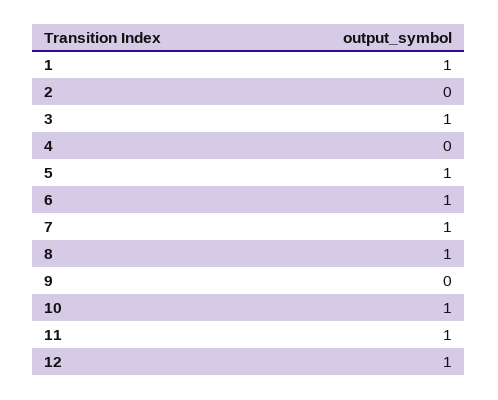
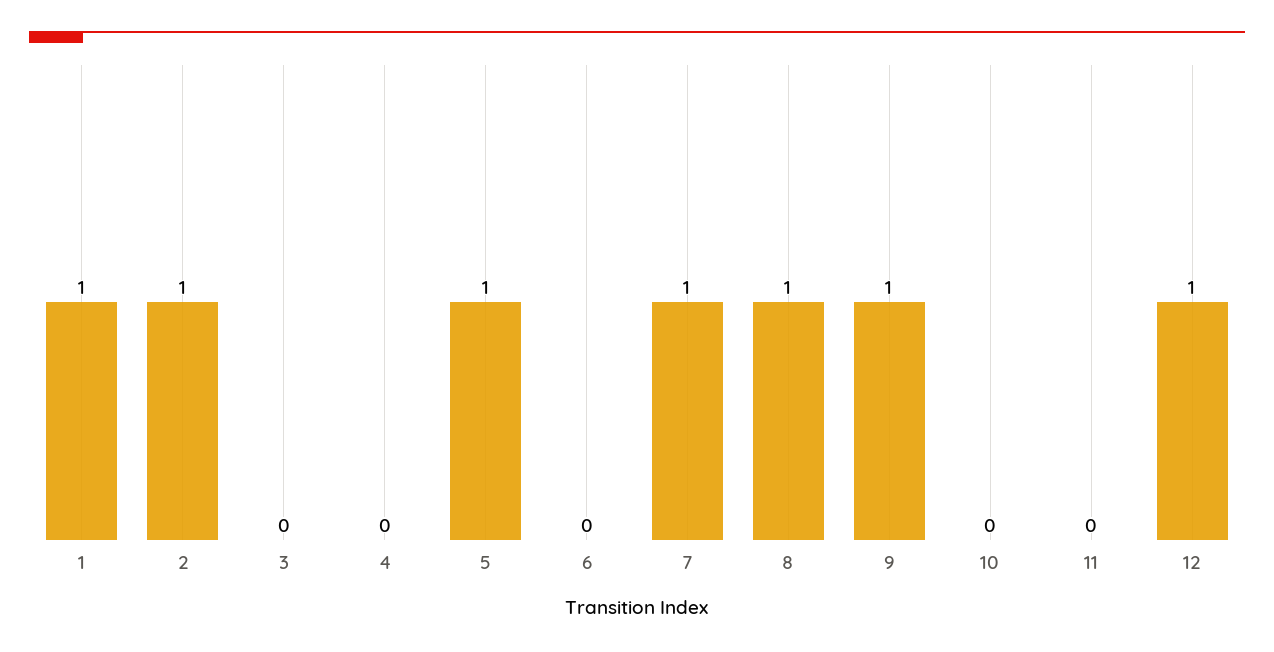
  {
    "1": 1,
-   "2": 0,
+   "2": 1,
-   "3": 1,
+   "3": 0,
    "4": 0,
    "5": 1,
-   "6": 1,
+   "6": 0,
    "7": 1,
    "8": 1,
-   "9": 0,
+   "9": 1,
-   "10": 1,
+   "10": 0,
-   "11": 1,
+   "11": 0,
    "12": 1
  }

